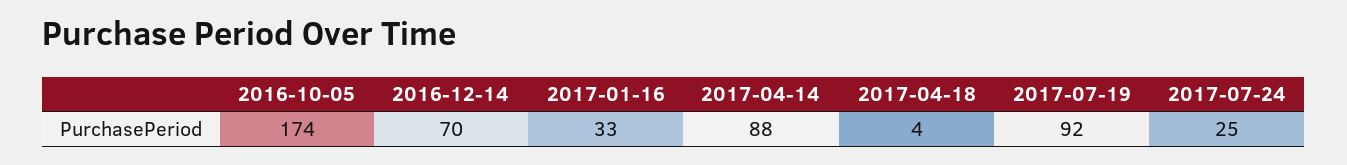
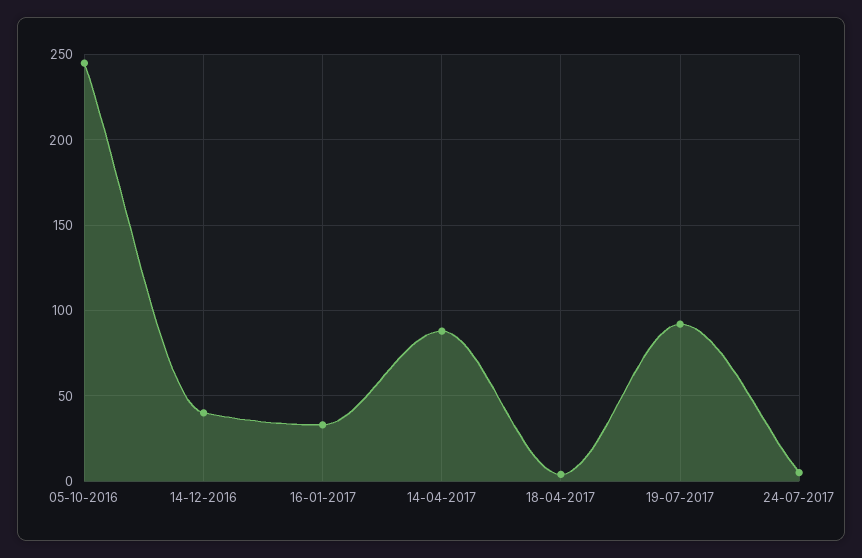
  {
-   "2016-10-05": 174,
+   "2016-10-05": 245,
-   "2016-12-14": 70,
+   "2016-12-14": 40,
    "2017-01-16": 33,
    "2017-04-14": 88,
    "2017-04-18": 4,
    "2017-07-19": 92,
-   "2017-07-24": 25
+   "2017-07-24": 5
  }

